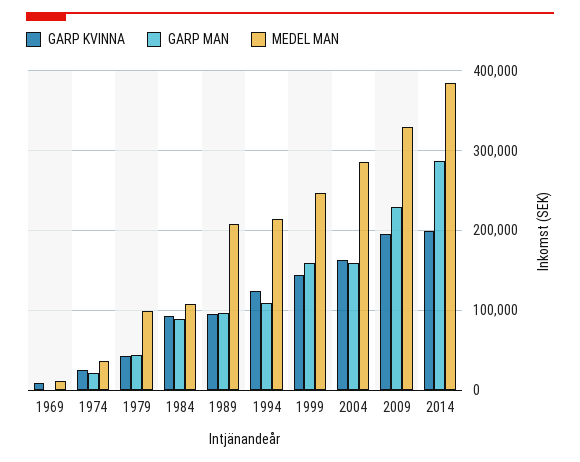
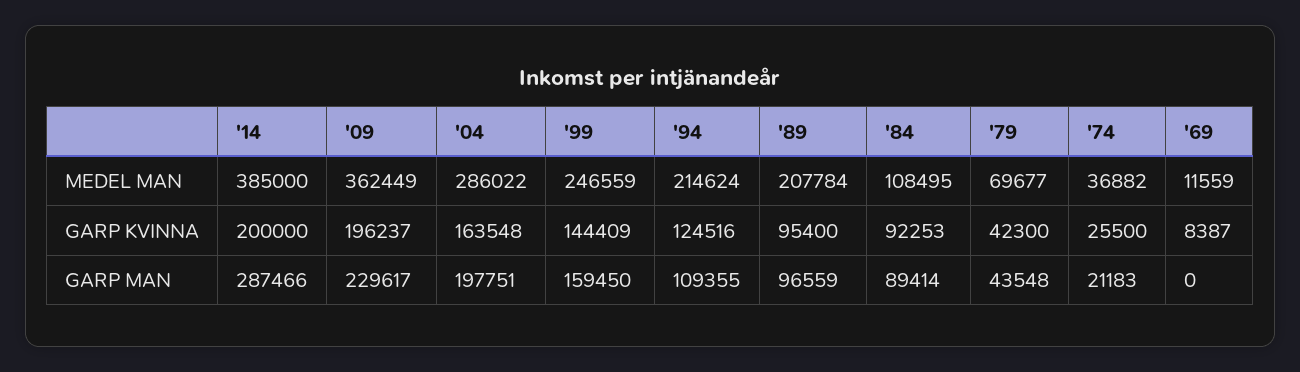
  {
    "GARP KVINNA": {
      "1969": 8387,
      "1974": 25500,
      "1979": 42300,
      "1984": 92253,
      "1989": 95400,
      "1994": 124516,
      "1999": 144409,
      "2004": 163548,
      "2009": 196237,
      "2014": 200000
    },
    "GARP MAN": {
      "1969": 0,
      "1974": 21183,
      "1979": 43548,
      "1984": 89414,
      "1989": 96559,
      "1994": 109355,
      "1999": 159450,
-     "2004": 160000,
+     "2004": 197751,
      "2009": 229617,
      "2014": 287466
    },
    "MEDEL MAN": {
      "1969": 11559,
      "1974": 36882,
-     "1979": 100000,
+     "1979": 69677,
      "1984": 108495,
      "1989": 207784,
      "1994": 214624,
      "1999": 246559,
      "2004": 286022,
-     "2009": 330000,
+     "2009": 362449,
      "2014": 385000
    }
  }

